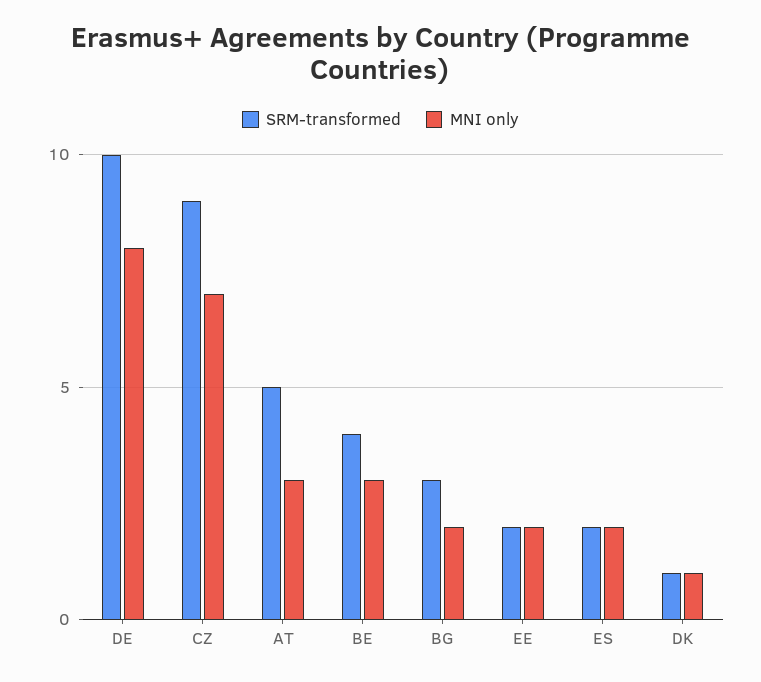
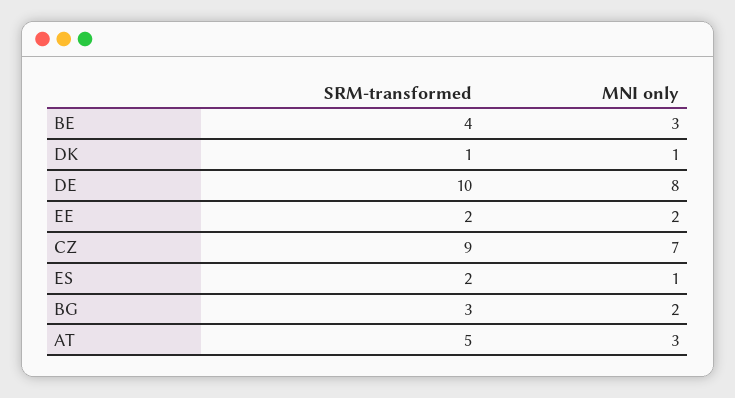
  {
    "SRM-transformed": {
      "DE": 10,
      "CZ": 9,
      "AT": 5,
      "BE": 4,
      "BG": 3,
      "EE": 2,
      "ES": 2,
      "DK": 1
    },
    "MNI only": {
      "DE": 8,
      "CZ": 7,
      "AT": 3,
      "BE": 3,
      "BG": 2,
      "EE": 2,
-     "ES": 2,
+     "ES": 1,
      "DK": 1
    }
  }

